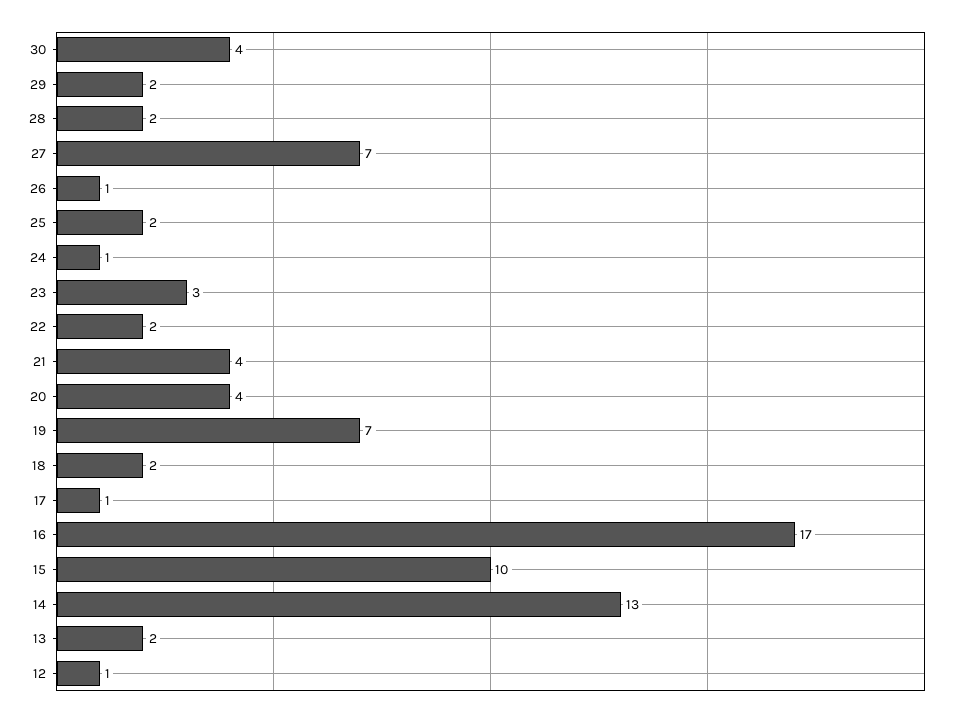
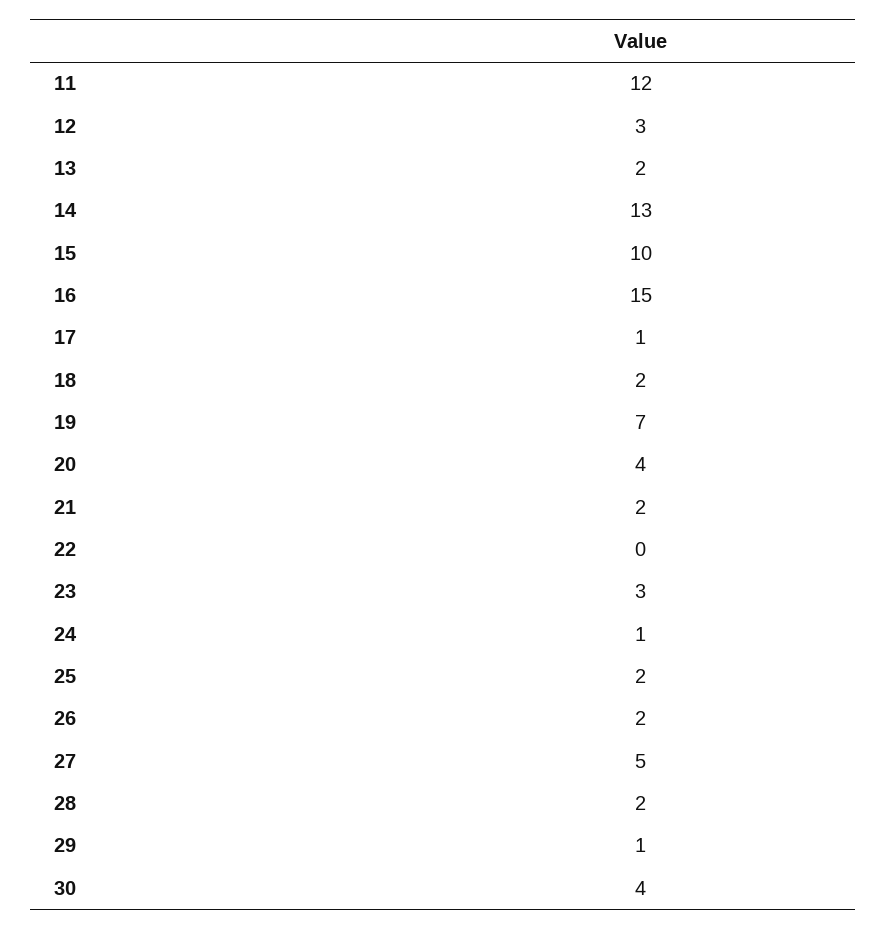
  {
    "30": 4,
-   "29": 2,
+   "29": 1,
    "28": 2,
-   "27": 7,
+   "27": 5,
-   "26": 1,
+   "26": 2,
    "25": 2,
    "24": 1,
    "23": 3,
-   "22": 2,
+   "22": 0,
-   "21": 4,
+   "21": 2,
    "20": 4,
    "19": 7,
    "18": 2,
    "17": 1,
-   "16": 17,
+   "16": 15,
    "15": 10,
    "14": 13,
    "13": 2,
-   "12": 1
+   "12": 3,
+   "11": 12
  }

